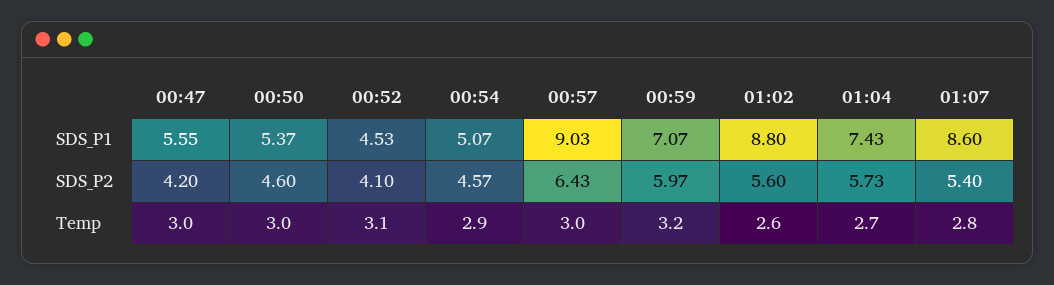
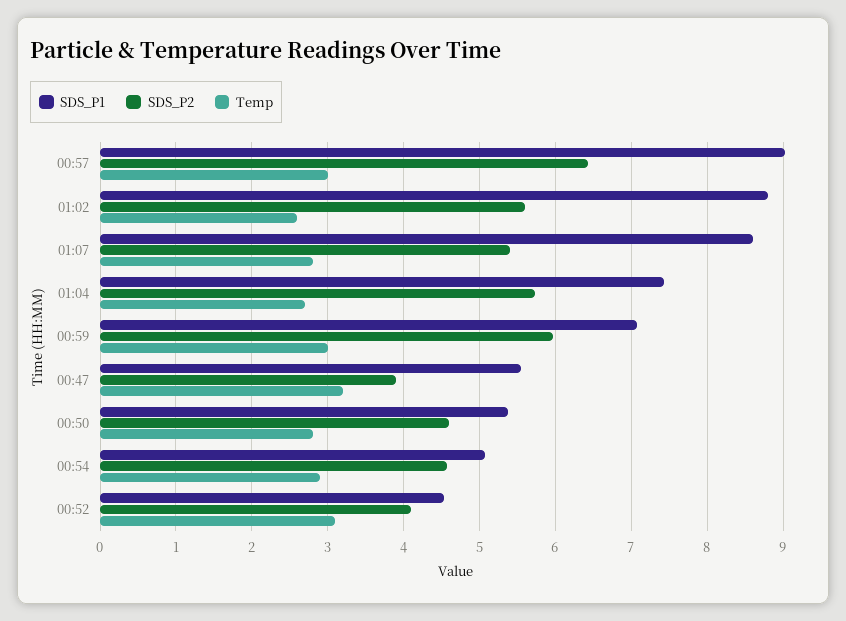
  {
    "SDS_P1": {
      "00:47": 5.55,
      "00:50": 5.37,
      "00:52": 4.53,
      "00:54": 5.07,
      "00:57": 9.03,
      "00:59": 7.07,
      "01:02": 8.8,
      "01:04": 7.43,
      "01:07": 8.6
    },
    "SDS_P2": {
-     "00:47": 4.2,
+     "00:47": 3.9,
      "00:50": 4.6,
      "00:52": 4.1,
      "00:54": 4.57,
      "00:57": 6.43,
      "00:59": 5.97,
      "01:02": 5.6,
      "01:04": 5.73,
      "01:07": 5.4
    },
    "Temp": {
-     "00:47": 3,
+     "00:47": 3.2,
-     "00:50": 3,
+     "00:50": 2.8,
      "00:52": 3.1,
      "00:54": 2.9,
      "00:57": 3,
-     "00:59": 3.2,
+     "00:59": 3,
      "01:02": 2.6,
      "01:04": 2.7,
      "01:07": 2.8
    }
  }

